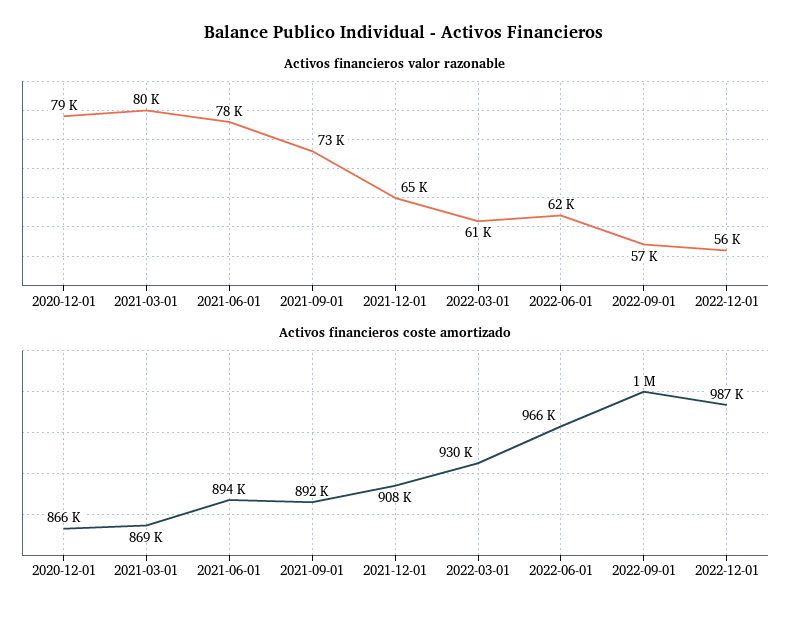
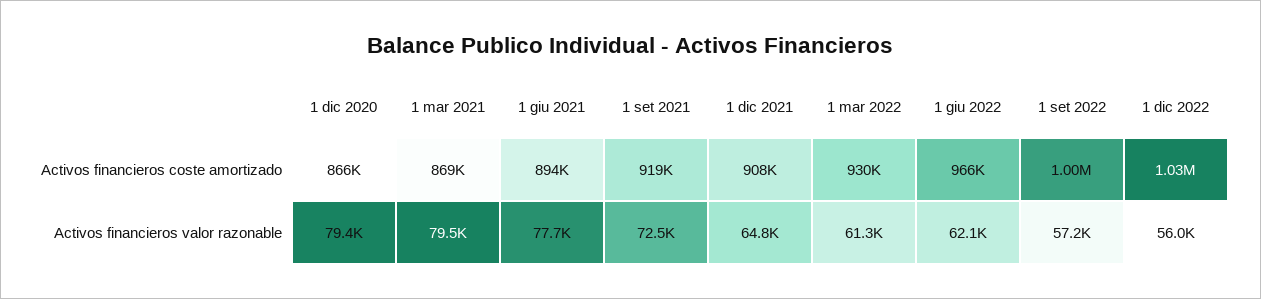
  {
    "Activos financieros valor razonable": {
      "2020-12-01": 79400,
      "2021-03-01": 79500,
      "2021-06-01": 77700,
      "2021-09-01": 72500,
      "2021-12-01": 64800,
      "2022-03-01": 61300,
      "2022-06-01": 62100,
      "2022-09-01": 57200,
      "2022-12-01": 56000
    },
    "Activos financieros coste amortizado": {
      "2020-12-01": 866000,
      "2021-03-01": 869000,
      "2021-06-01": 894000,
-     "2021-09-01": 892000,
+     "2021-09-01": 919000,
      "2021-12-01": 908000,
      "2022-03-01": 930000,
      "2022-06-01": 966000,
      "2022-09-01": 1000000,
-     "2022-12-01": 987000
+     "2022-12-01": 1030000
    }
  }

